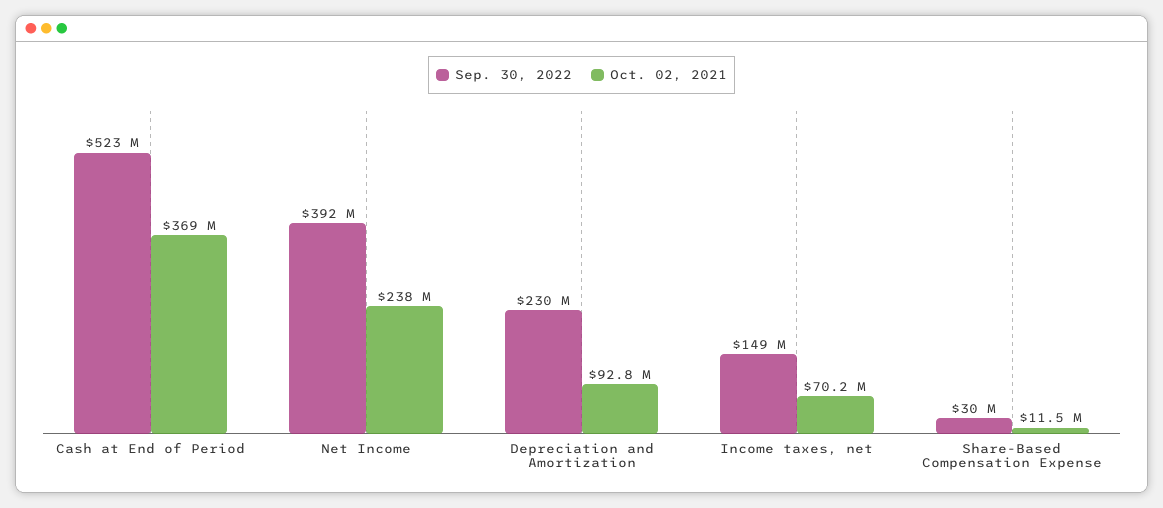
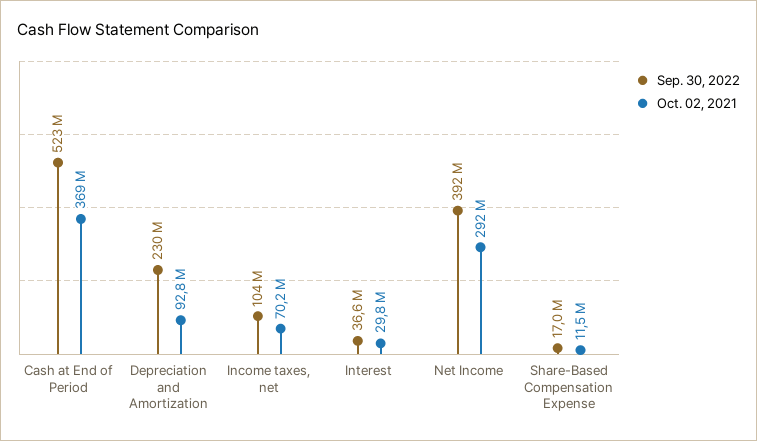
  {
    "Sep. 30, 2022": {
      "Cash at End of Period": 523000000,
      "Net Income": 392000000,
      "Depreciation and Amortization": 230000000,
-     "Income taxes, net": 149000000,
+     "Income taxes, net": 104000000,
-     "Share-Based Compensation Expense": 30000000
+     "Share-Based Compensation Expense": 17000000,
+     "Interest": 36600000
    },
    "Oct. 02, 2021": {
      "Cash at End of Period": 369000000,
-     "Net Income": 238000000,
+     "Net Income": 292000000,
      "Depreciation and Amortization": 92800000,
      "Income taxes, net": 70200000,
-     "Share-Based Compensation Expense": 11500000
+     "Share-Based Compensation Expense": 11500000,
+     "Interest": 29800000
    }
  }

